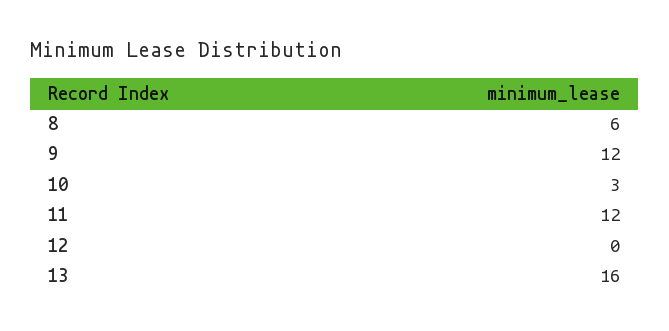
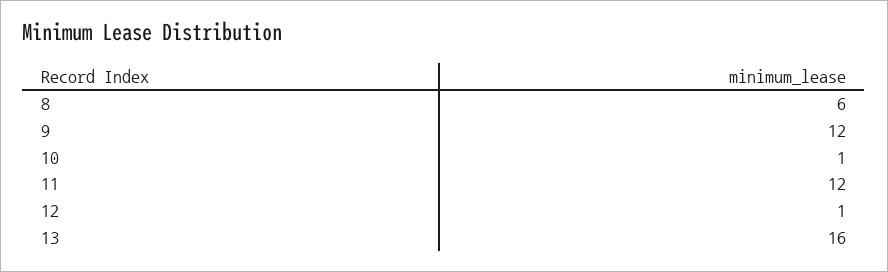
  {
    "8": 6,
    "9": 12,
-   "10": 3,
+   "10": 1,
    "11": 12,
-   "12": 0,
+   "12": 1,
    "13": 16
  }

